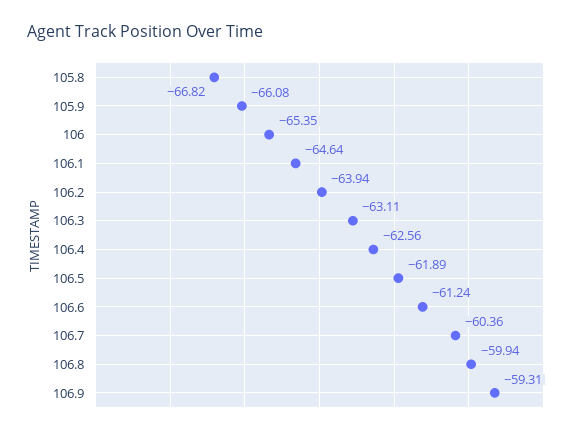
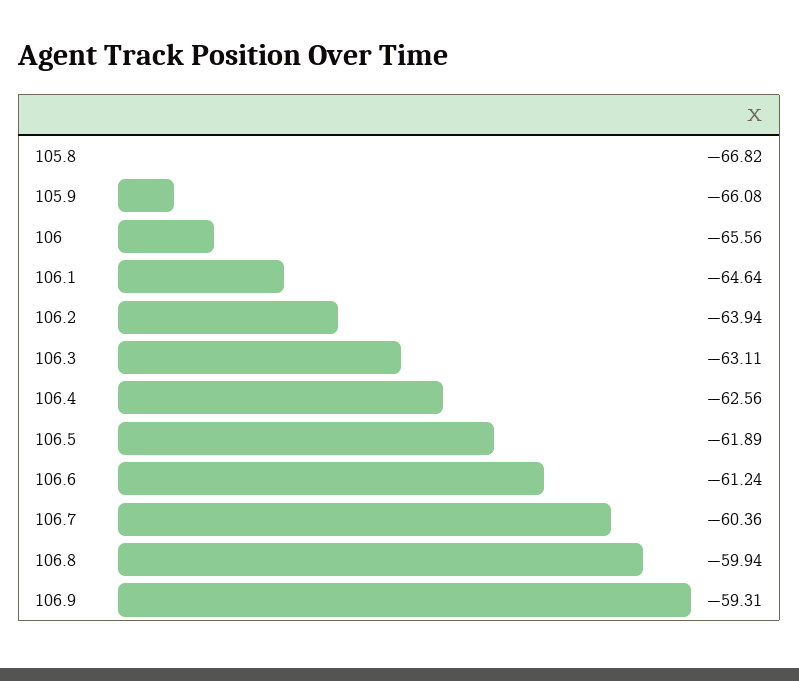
  {
    "105.8": -66.82,
    "105.9": -66.08,
-   "106": -65.35,
+   "106": -65.56,
    "106.1": -64.64,
    "106.2": -63.94,
    "106.3": -63.11,
    "106.4": -62.56,
    "106.5": -61.89,
    "106.6": -61.24,
    "106.7": -60.36,
    "106.8": -59.94,
    "106.9": -59.31
  }

